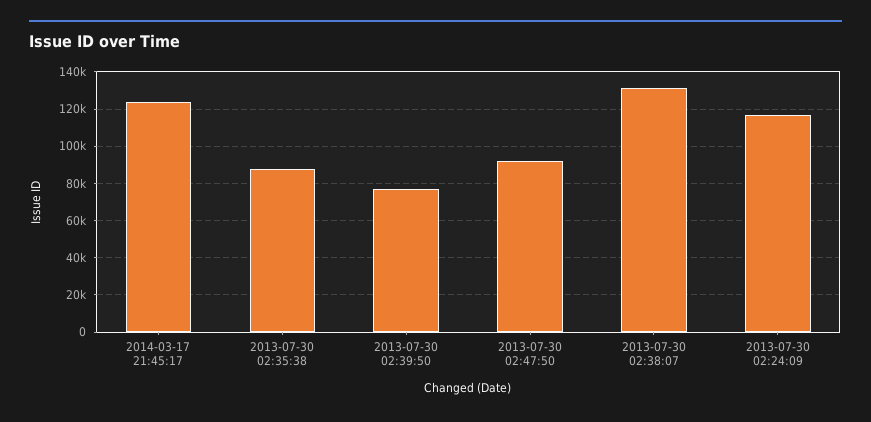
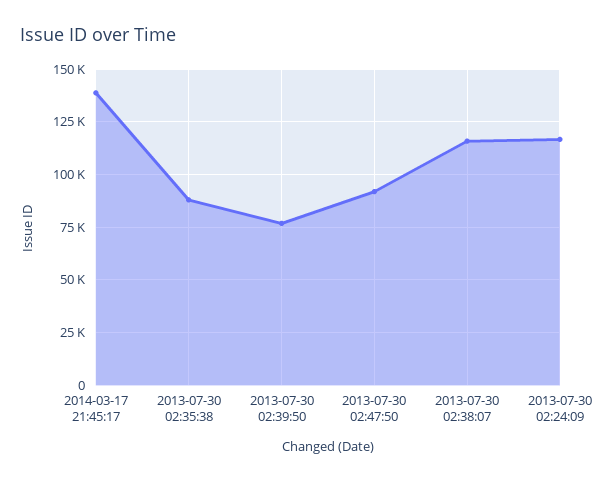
  {
-   "2014-03-17 21:45:17": 125000,
+   "2014-03-17 21:45:17": 140000,
    "2013-07-30 02:35:38": 90000,
    "2013-07-30 02:39:50": 75000,
    "2013-07-30 02:47:50": 90000,
-   "2013-07-30 02:38:07": 130000,
+   "2013-07-30 02:38:07": 115000,
    "2013-07-30 02:24:09": 115000
  }

